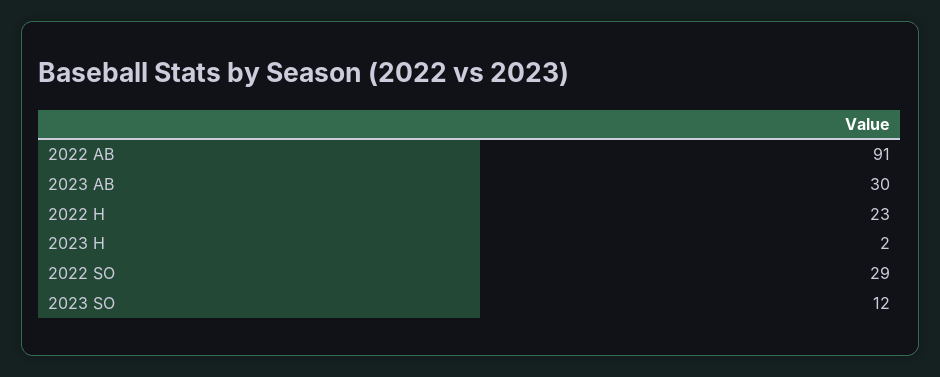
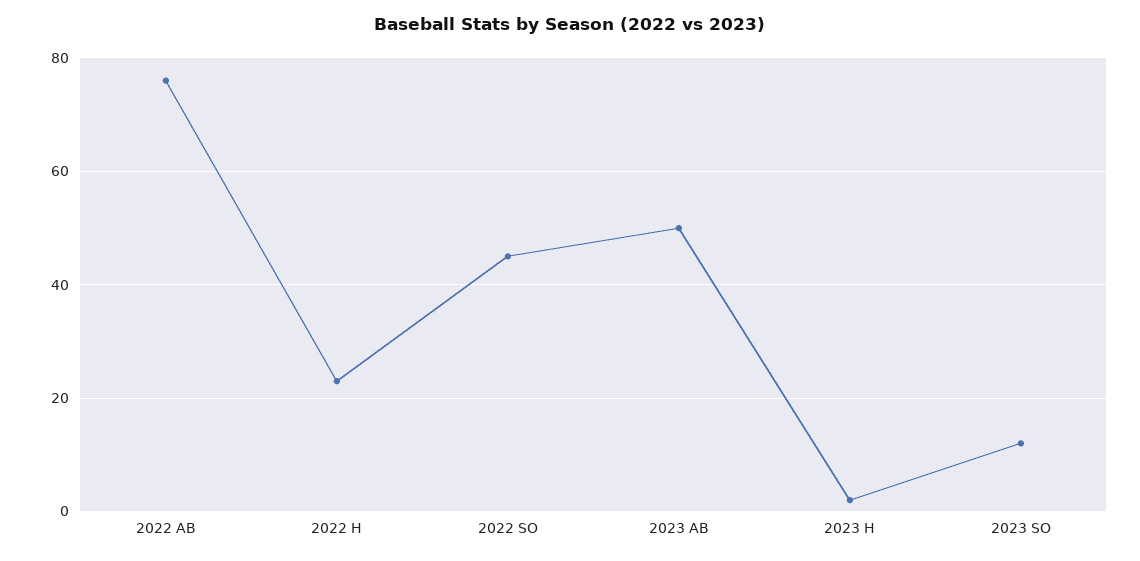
  {
-   "2022 AB": 91,
+   "2022 AB": 75,
-   "2023 AB": 30,
+   "2023 AB": 50,
    "2022 H": 23,
    "2023 H": 2,
-   "2022 SO": 29,
+   "2022 SO": 45,
    "2023 SO": 12
  }

